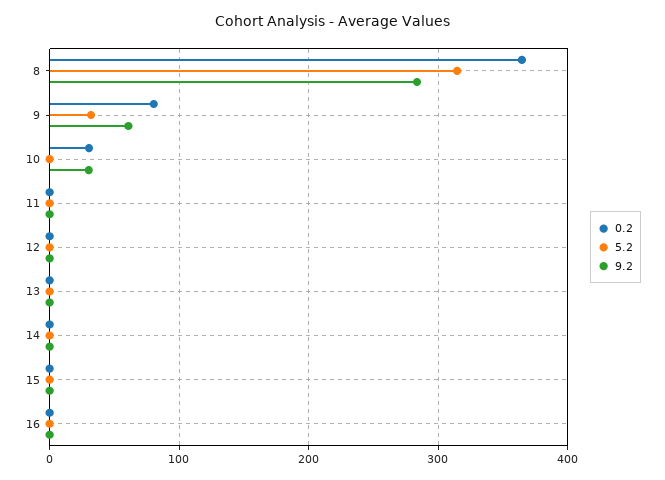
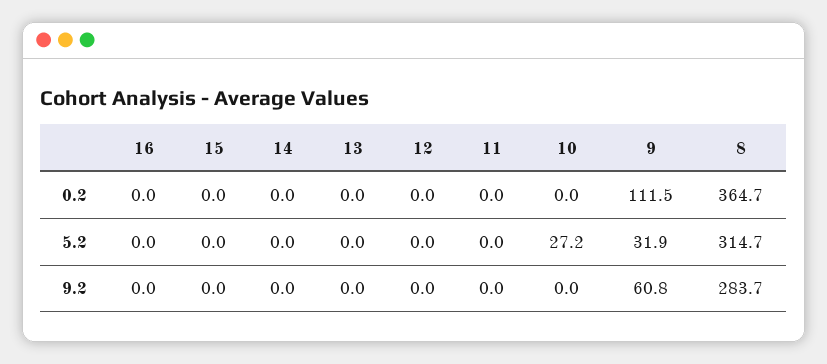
  {
    "0.2": {
      "8": 364.7,
-     "9": 80,
+     "9": 111.5,
-     "10": 30,
+     "10": 0,
      "11": 0,
      "12": 0,
      "13": 0,
      "14": 0,
      "15": 0,
      "16": 0
    },
    "5.2": {
      "8": 314.7,
      "9": 31.9,
-     "10": 0,
+     "10": 27.2,
      "11": 0,
      "12": 0,
      "13": 0,
      "14": 0,
      "15": 0,
      "16": 0
    },
    "9.2": {
      "8": 283.7,
      "9": 60.8,
-     "10": 30,
+     "10": 0,
      "11": 0,
      "12": 0,
      "13": 0,
      "14": 0,
      "15": 0,
      "16": 0
    }
  }

